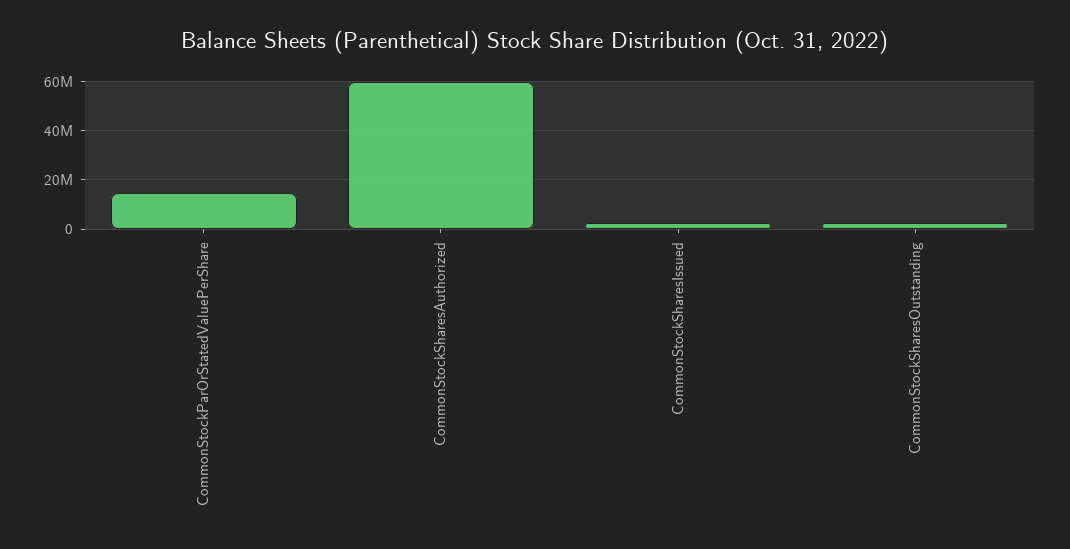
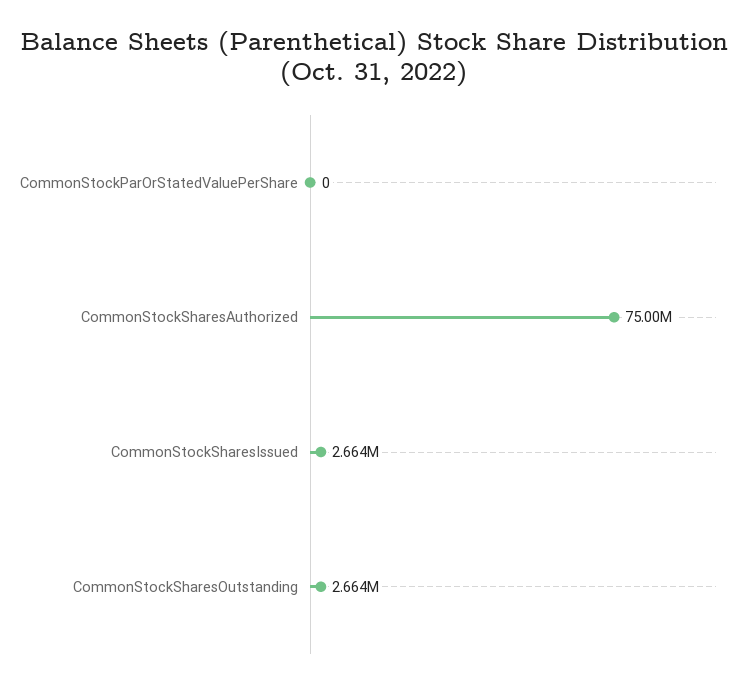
  {
-   "CommonStockParOrStatedValuePerShare": 15000000,
+   "CommonStockParOrStatedValuePerShare": 0,
-   "CommonStockSharesAuthorized": 60000000,
+   "CommonStockSharesAuthorized": 75000000,
    "CommonStockSharesIssued": 2664000,
    "CommonStockSharesOutstanding": 2664000
  }

